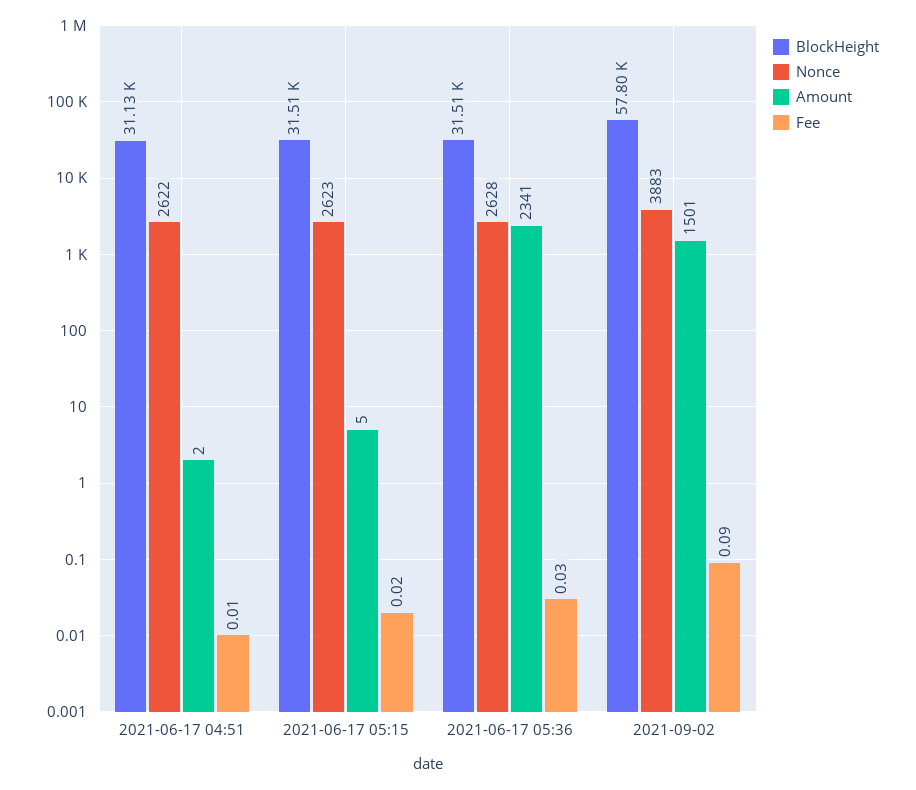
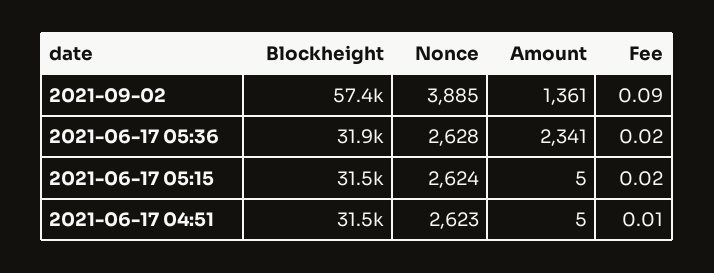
  {
    "BlockHeight": {
-     "2021-06-17 04:51": 31130,
+     "2021-06-17 04:51": 31500,
      "2021-06-17 05:15": 31510,
-     "2021-06-17 05:36": 31510,
+     "2021-06-17 05:36": 31900,
-     "2021-09-02": 57800
+     "2021-09-02": 57400
    },
    "Nonce": {
-     "2021-06-17 04:51": 2622,
+     "2021-06-17 04:51": 2623,
-     "2021-06-17 05:15": 2623,
+     "2021-06-17 05:15": 2624,
      "2021-06-17 05:36": 2628,
-     "2021-09-02": 3883
+     "2021-09-02": 3885
    },
    "Amount": {
-     "2021-06-17 04:51": 2,
+     "2021-06-17 04:51": 5,
      "2021-06-17 05:15": 5,
      "2021-06-17 05:36": 2341,
-     "2021-09-02": 1501
+     "2021-09-02": 1361
    },
    "Fee": {
      "2021-06-17 04:51": 0.01,
      "2021-06-17 05:15": 0.02,
-     "2021-06-17 05:36": 0.03,
+     "2021-06-17 05:36": 0.02,
      "2021-09-02": 0.09
    }
  }

